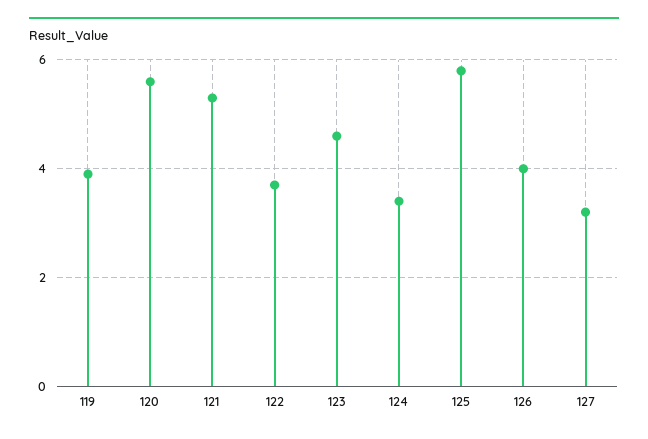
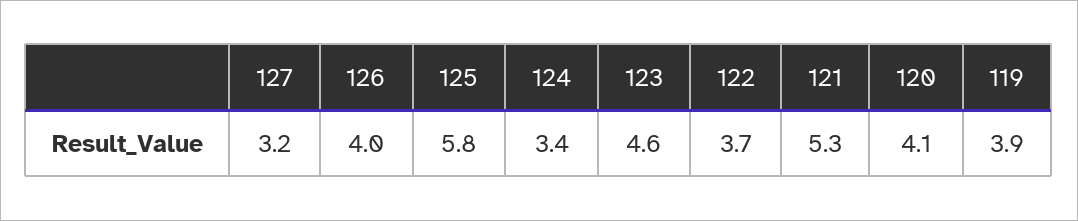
  {
    "119": 3.9,
-   "120": 5.5,
+   "120": 4.1,
    "121": 5.3,
    "122": 3.7,
    "123": 4.6,
    "124": 3.4,
    "125": 5.8,
    "126": 4,
    "127": 3.2
  }

